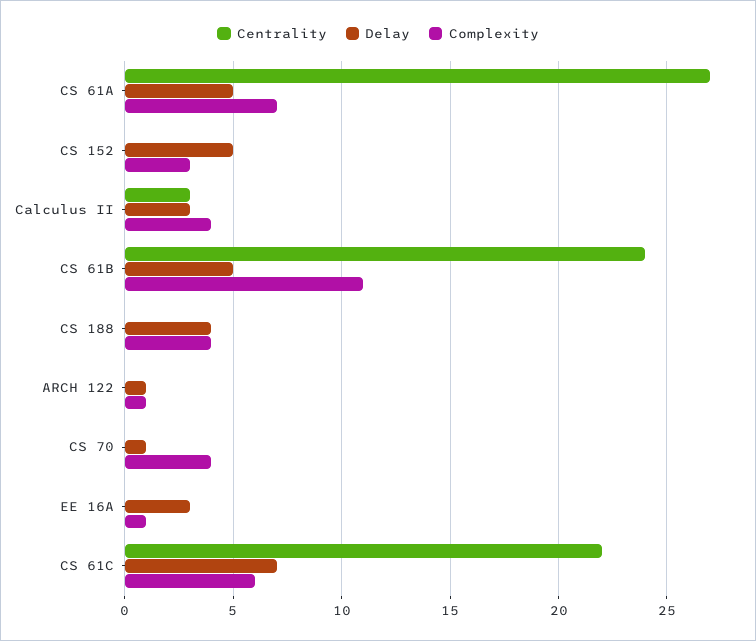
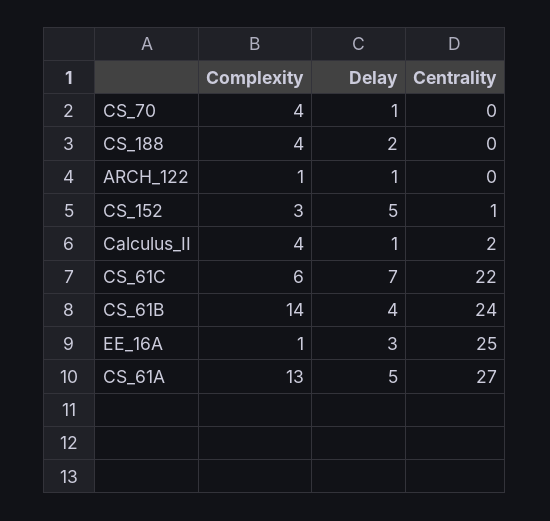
  {
    "Centrality": {
      "CS 61A": 27,
-     "CS 152": 0,
+     "CS 152": 1,
-     "Calculus II": 3,
+     "Calculus II": 2,
      "CS 61B": 24,
      "CS 188": 0,
      "ARCH 122": 0,
      "CS 70": 0,
-     "EE 16A": 0,
+     "EE 16A": 25,
      "CS 61C": 22
    },
    "Delay": {
      "CS 61A": 5,
      "CS 152": 5,
-     "Calculus II": 3,
+     "Calculus II": 1,
-     "CS 61B": 5,
+     "CS 61B": 4,
-     "CS 188": 4,
+     "CS 188": 2,
      "ARCH 122": 1,
      "CS 70": 1,
      "EE 16A": 3,
      "CS 61C": 7
    },
    "Complexity": {
-     "CS 61A": 7,
+     "CS 61A": 13,
      "CS 152": 3,
      "Calculus II": 4,
-     "CS 61B": 11,
+     "CS 61B": 14,
      "CS 188": 4,
      "ARCH 122": 1,
      "CS 70": 4,
      "EE 16A": 1,
      "CS 61C": 6
    }
  }

